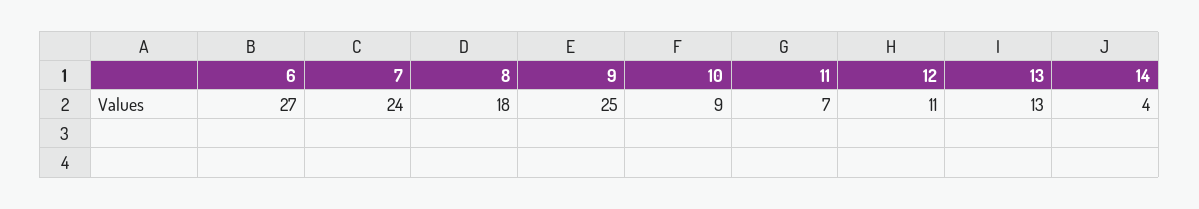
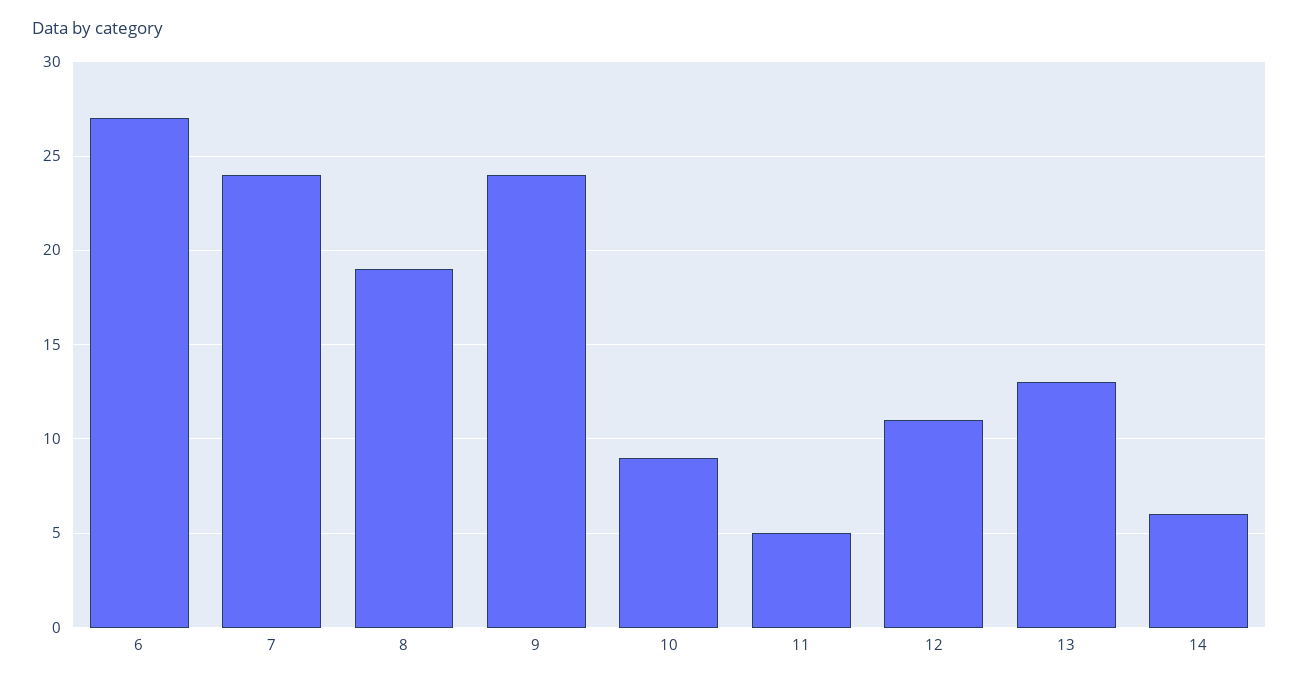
  {
    "6": 27,
    "7": 24,
-   "8": 18,
+   "8": 19,
-   "9": 25,
+   "9": 24,
    "10": 9,
-   "11": 7,
+   "11": 5,
    "12": 11,
    "13": 13,
-   "14": 4
+   "14": 6
  }

